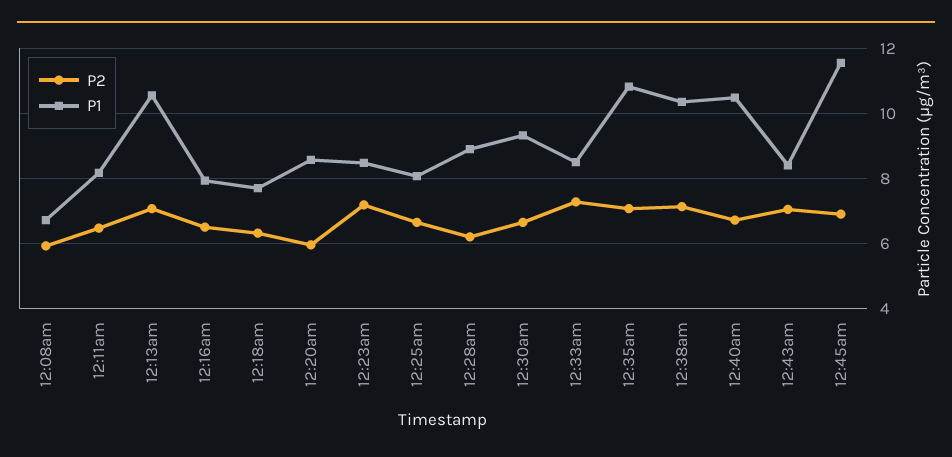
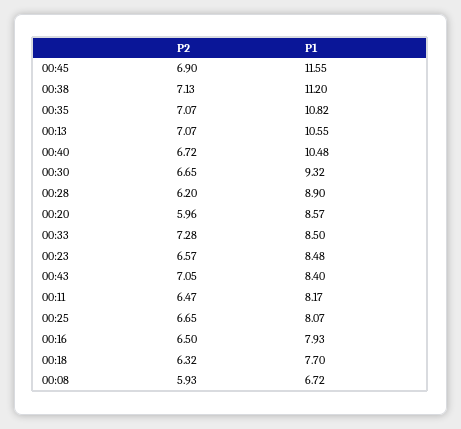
  {
    "P2": {
      "12:08am": 5.93,
      "12:11am": 6.47,
      "12:13am": 7.07,
      "12:16am": 6.5,
      "12:18am": 6.32,
      "12:20am": 5.96,
-     "12:23am": 7.2,
+     "12:23am": 6.57,
      "12:25am": 6.65,
      "12:28am": 6.2,
      "12:30am": 6.65,
      "12:33am": 7.28,
      "12:35am": 7.07,
      "12:38am": 7.13,
      "12:40am": 6.72,
      "12:43am": 7.05,
      "12:45am": 6.9
    },
    "P1": {
      "12:08am": 6.72,
      "12:11am": 8.17,
      "12:13am": 10.55,
      "12:16am": 7.93,
      "12:18am": 7.7,
      "12:20am": 8.57,
      "12:23am": 8.48,
      "12:25am": 8.07,
      "12:28am": 8.9,
      "12:30am": 9.32,
      "12:33am": 8.5,
      "12:35am": 10.82,
-     "12:38am": 10.4,
+     "12:38am": 11.2,
      "12:40am": 10.48,
      "12:43am": 8.4,
      "12:45am": 11.55
    }
  }

